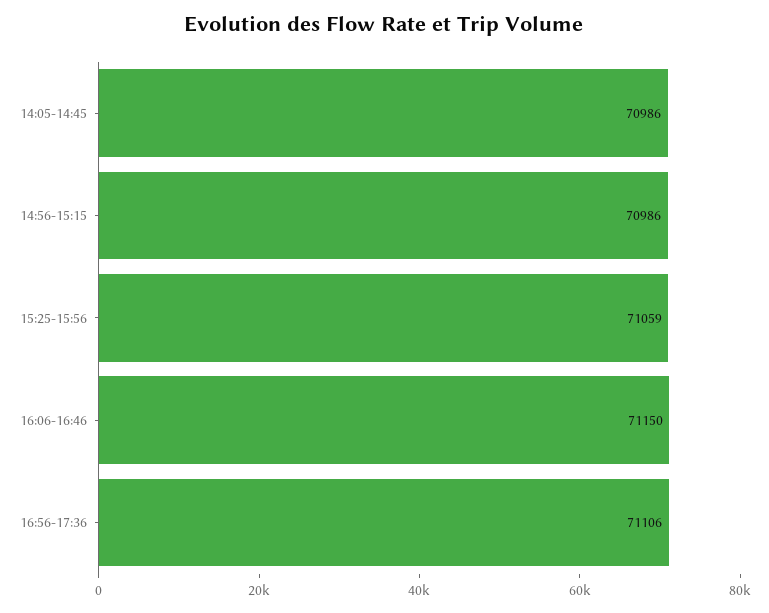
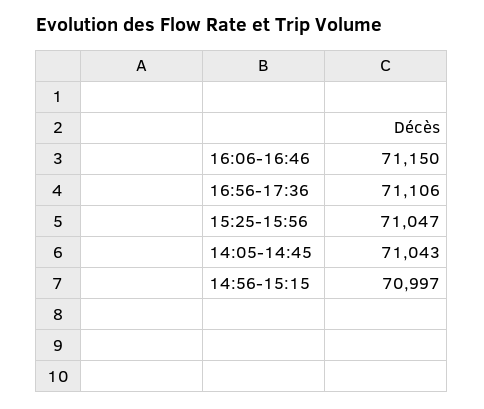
  {
-   "14:05-14:45": 70986,
+   "14:05-14:45": 71043,
-   "14:56-15:15": 70986,
+   "14:56-15:15": 70997,
-   "15:25-15:56": 71059,
+   "15:25-15:56": 71047,
    "16:06-16:46": 71150,
    "16:56-17:36": 71106
  }

